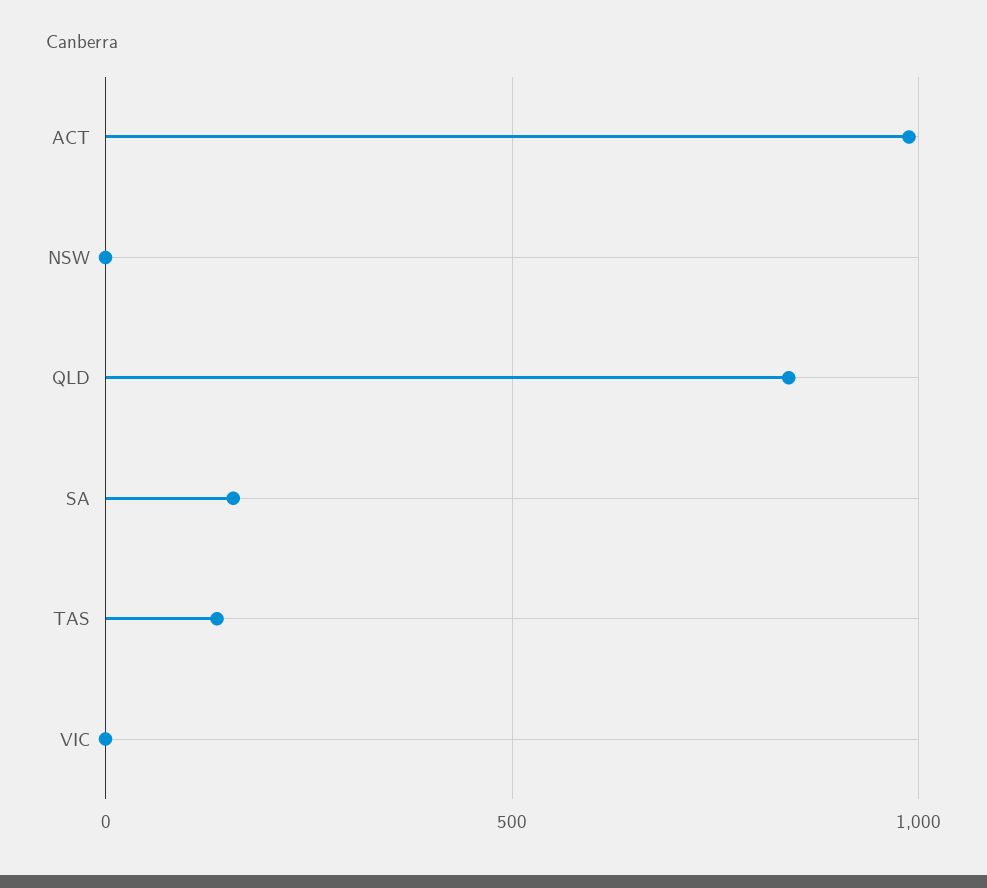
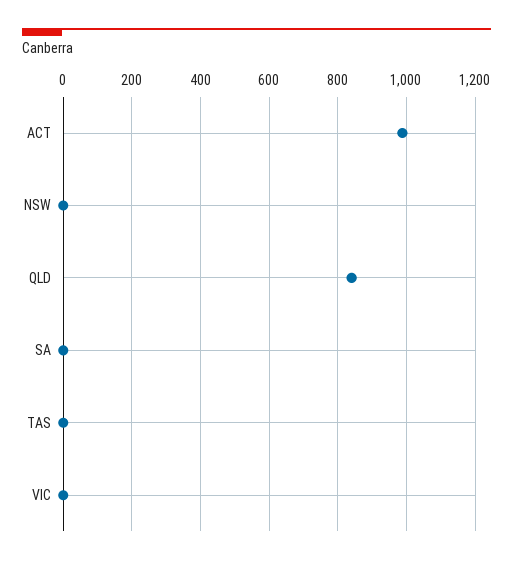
  {
    "ACT": 980,
    "NSW": 0,
    "QLD": 840,
-   "SA": 150,
+   "SA": 0,
-   "TAS": 150,
+   "TAS": 0,
    "VIC": 0
  }

